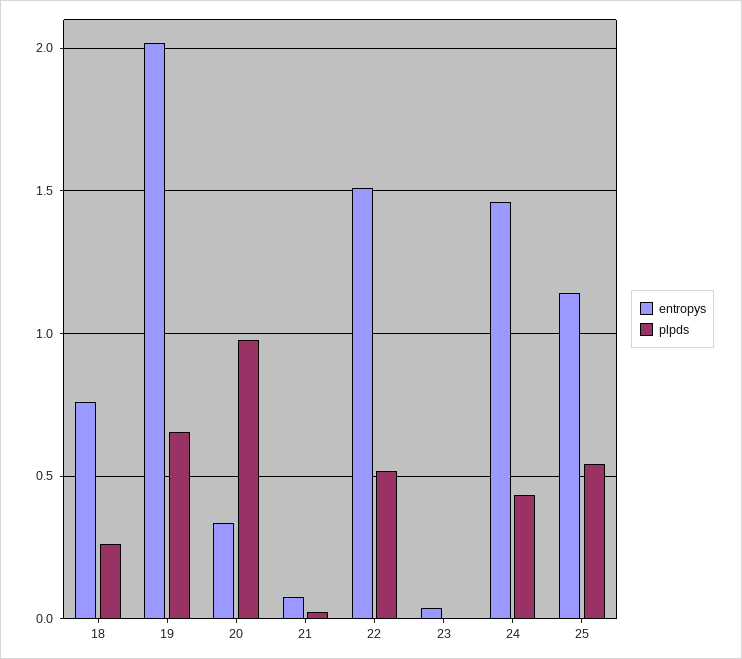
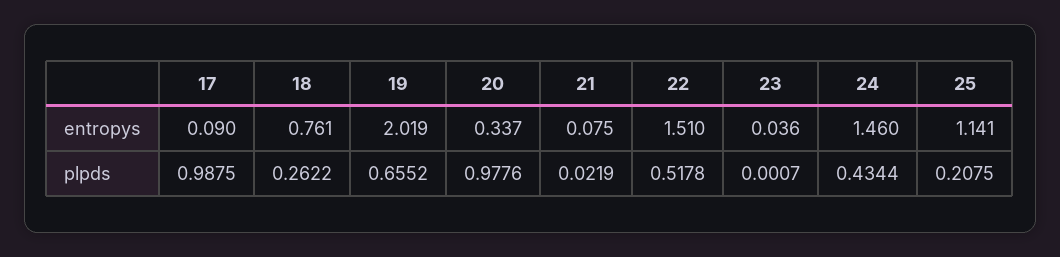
  {
    "entropys": {
      "18": 0.761,
      "19": 2.019,
      "20": 0.337,
      "21": 0.075,
      "22": 1.51,
      "23": 0.036,
      "24": 1.46,
-     "25": 1.141
+     "25": 1.141,
+     "17": 0.09
    },
    "plpds": {
      "18": 0.2622,
      "19": 0.6552,
      "20": 0.9776,
      "21": 0.0219,
      "22": 0.5178,
      "23": 0.0007,
      "24": 0.4344,
-     "25": 0.55
+     "25": 0.2075,
+     "17": 0.9875
    }
  }

